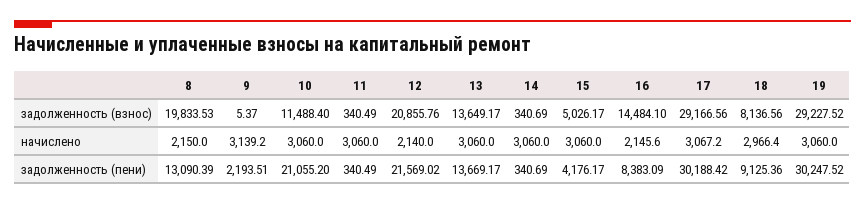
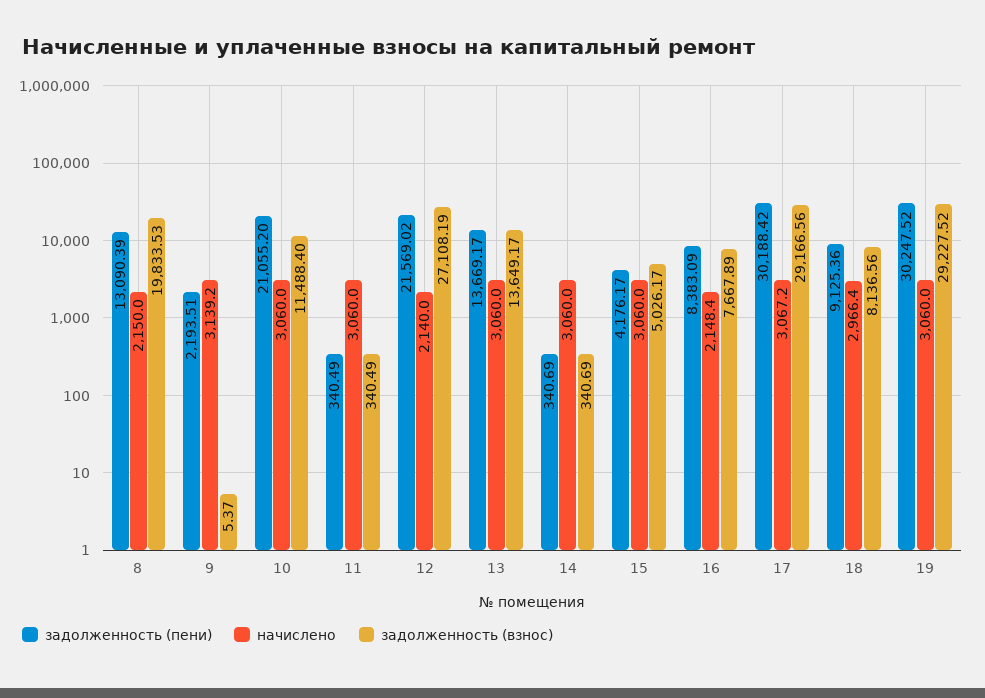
  {
    "задолженность (взнос)": {
      "8": 19833.53,
      "9": 5.37,
      "10": 11488.4,
      "11": 340.49,
-     "12": 20855.76,
+     "12": 27108.19,
      "13": 13649.17,
      "14": 340.69,
      "15": 5026.17,
-     "16": 14484.1,
+     "16": 7667.89,
      "17": 29166.56,
      "18": 8136.56,
      "19": 29227.52
    },
    "начислено": {
      "8": 2150,
      "9": 3139.2,
      "10": 3060,
      "11": 3060,
      "12": 2140,
      "13": 3060,
      "14": 3060,
      "15": 3060,
-     "16": 2145.6,
+     "16": 2148.4,
      "17": 3067.2,
      "18": 2966.4,
      "19": 3060
    },
    "задолженность (пени)": {
      "8": 13090.39,
      "9": 2193.51,
      "10": 21055.2,
      "11": 340.49,
      "12": 21569.02,
      "13": 13669.17,
      "14": 340.69,
      "15": 4176.17,
      "16": 8383.09,
      "17": 30188.42,
      "18": 9125.36,
      "19": 30247.52
    }
  }

